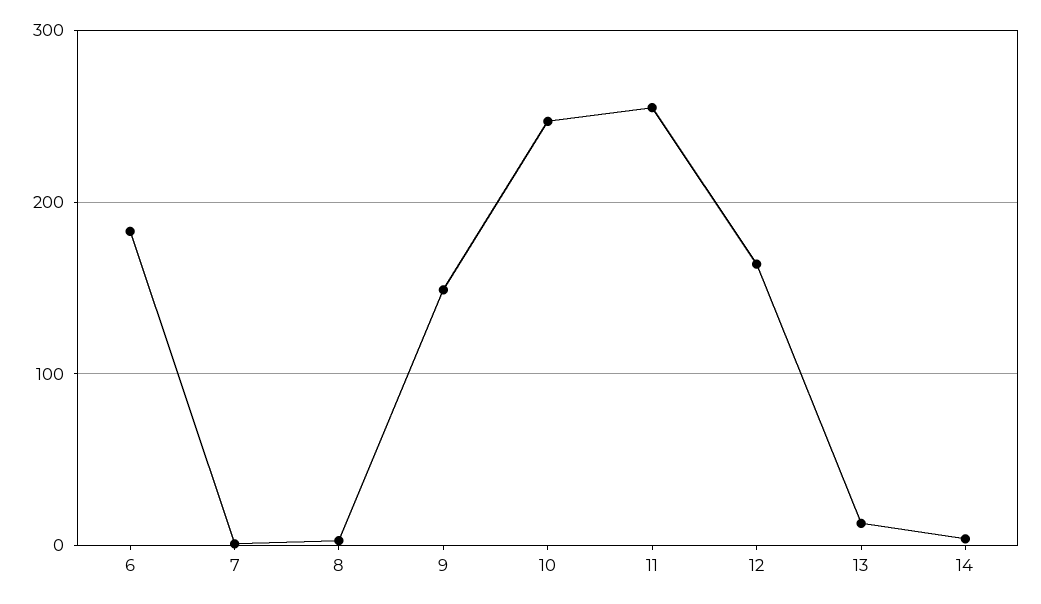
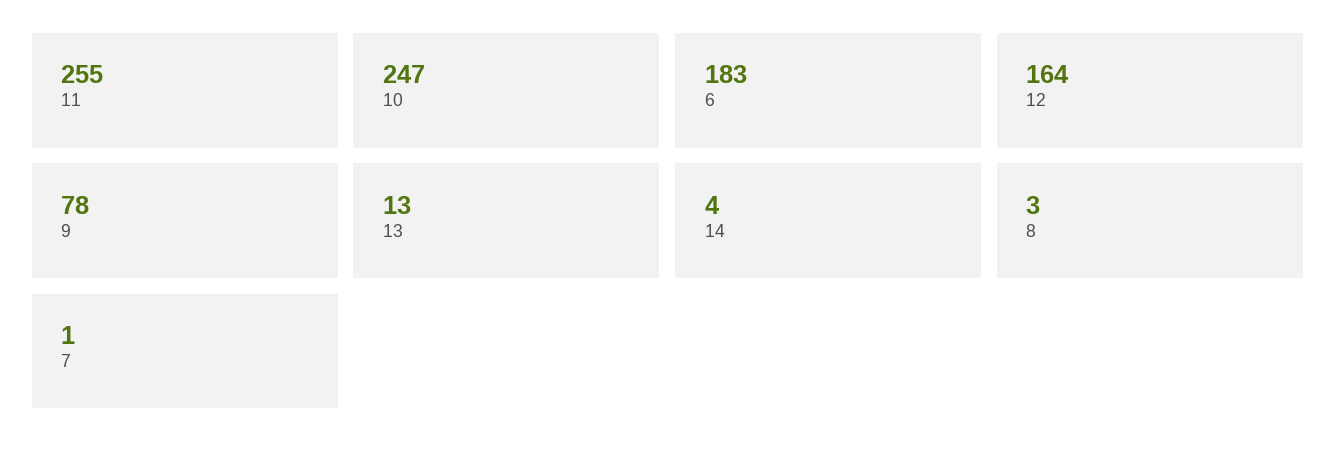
  {
    "6": 183,
    "7": 1,
    "8": 3,
-   "9": 150,
+   "9": 78,
    "10": 247,
    "11": 255,
    "12": 164,
    "13": 13,
    "14": 4
  }

